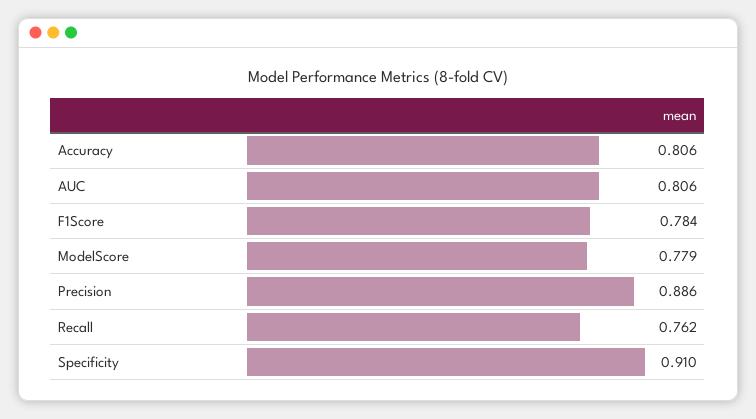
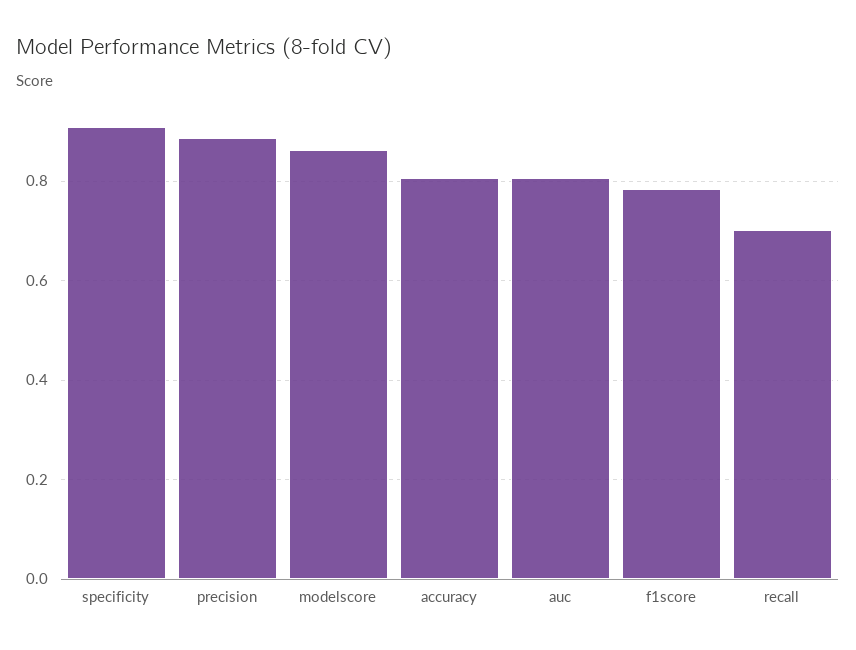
  {
    "Accuracy": 0.806,
    "AUC": 0.806,
    "F1Score": 0.784,
-   "ModelScore": 0.779,
+   "ModelScore": 0.86,
    "Precision": 0.886,
-   "Recall": 0.762,
+   "Recall": 0.7,
    "Specificity": 0.91
  }

